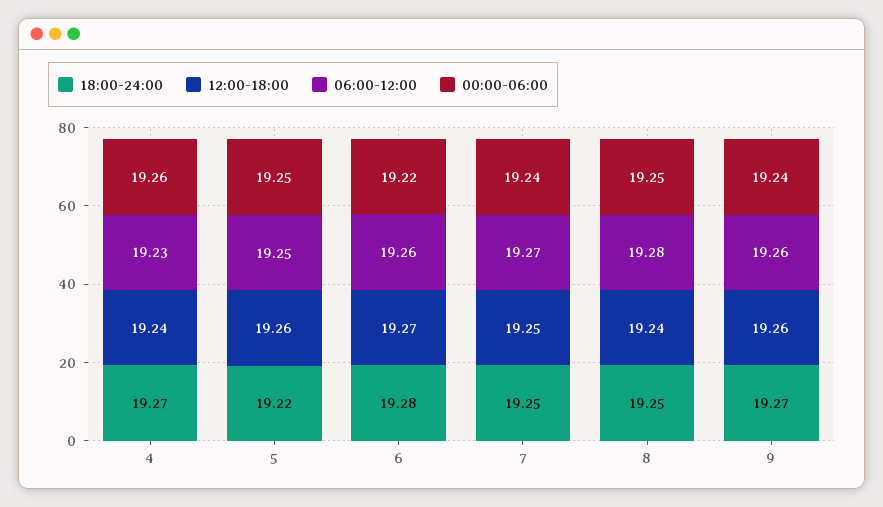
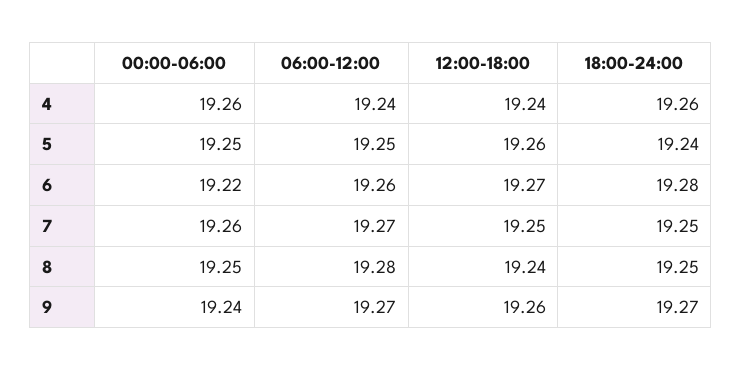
  {
    "18:00-24:00": {
-     "4": 19.27,
+     "4": 19.26,
-     "5": 19.22,
+     "5": 19.24,
      "6": 19.28,
      "7": 19.25,
      "8": 19.25,
      "9": 19.27
    },
    "12:00-18:00": {
      "4": 19.24,
      "5": 19.26,
      "6": 19.27,
      "7": 19.25,
      "8": 19.24,
      "9": 19.26
    },
    "06:00-12:00": {
-     "4": 19.23,
+     "4": 19.24,
      "5": 19.25,
      "6": 19.26,
      "7": 19.27,
      "8": 19.28,
-     "9": 19.26
+     "9": 19.27
    },
    "00:00-06:00": {
      "4": 19.26,
      "5": 19.25,
      "6": 19.22,
-     "7": 19.24,
+     "7": 19.26,
      "8": 19.25,
      "9": 19.24
    }
  }

